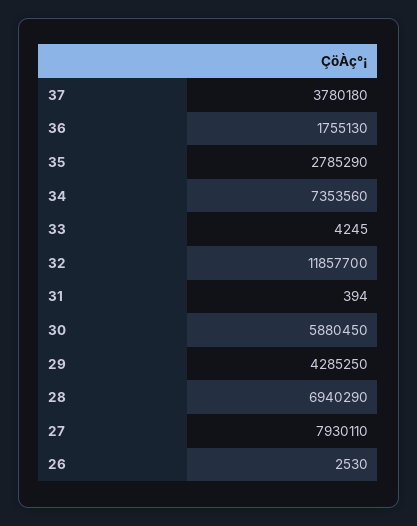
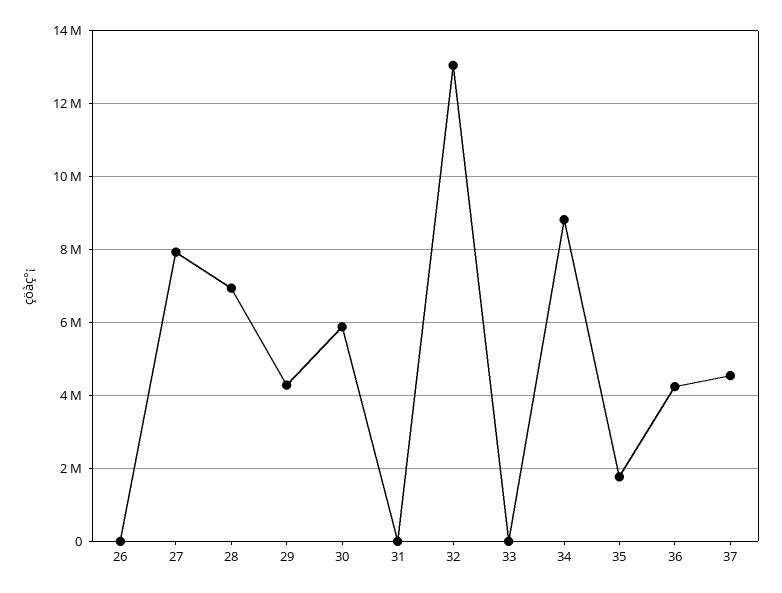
  {
-   "37": 3780180,
+   "37": 4600000,
-   "36": 1755130,
+   "36": 4200000,
-   "35": 2785290,
+   "35": 1800000,
-   "34": 7353560,
+   "34": 8800000,
    "33": 4245,
-   "32": 11857700,
+   "32": 13000000,
    "31": 394,
    "30": 5880450,
    "29": 4285250,
    "28": 6940290,
    "27": 7930110,
    "26": 2530
  }

